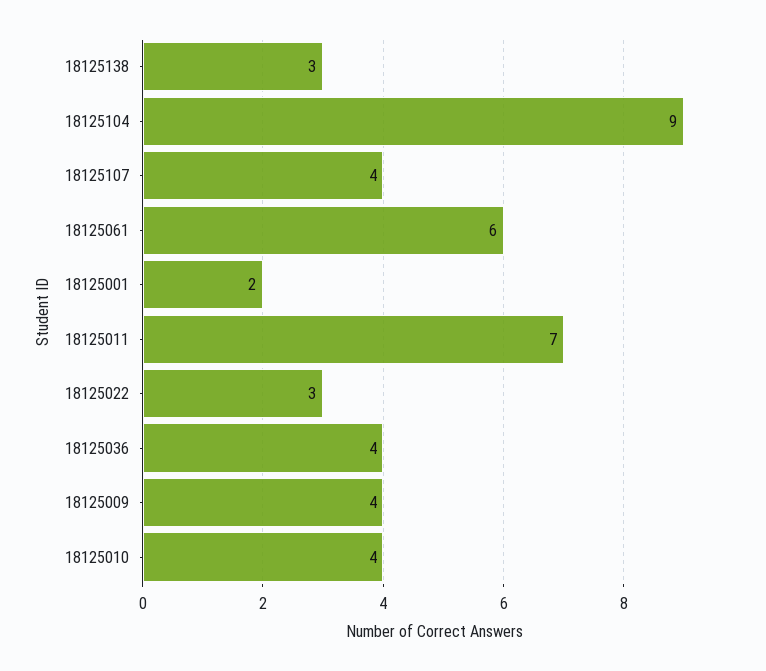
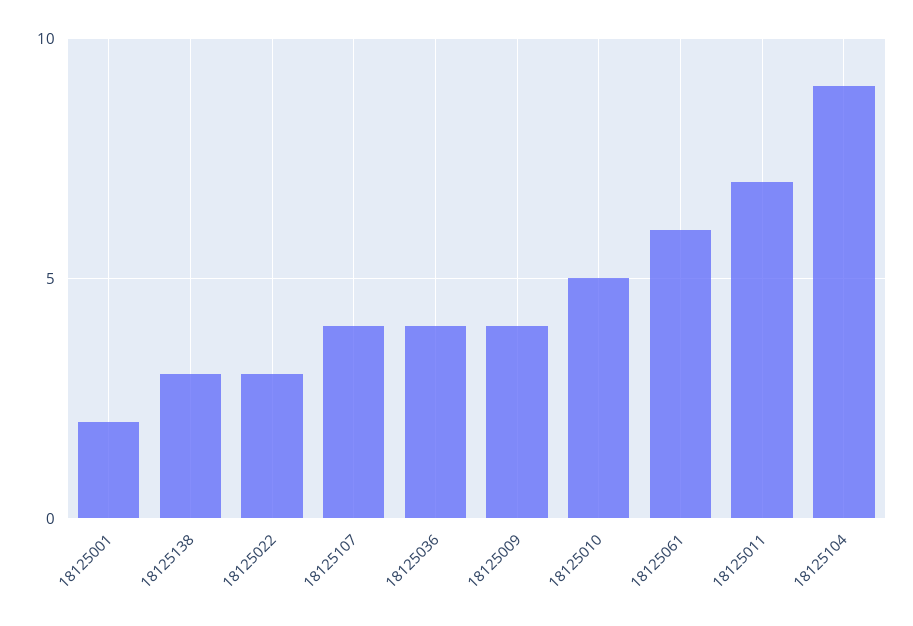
  {
    "18125138": 3,
    "18125104": 9,
    "18125107": 4,
    "18125061": 6,
    "18125001": 2,
    "18125011": 7,
    "18125022": 3,
    "18125036": 4,
    "18125009": 4,
-   "18125010": 4
+   "18125010": 5
  }

